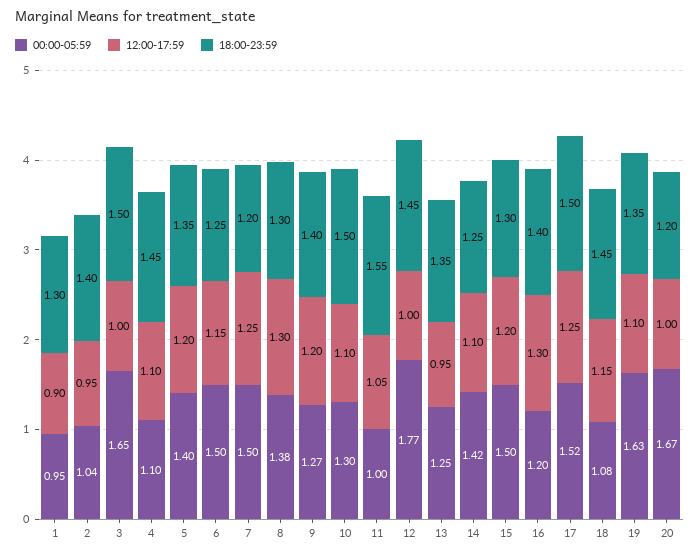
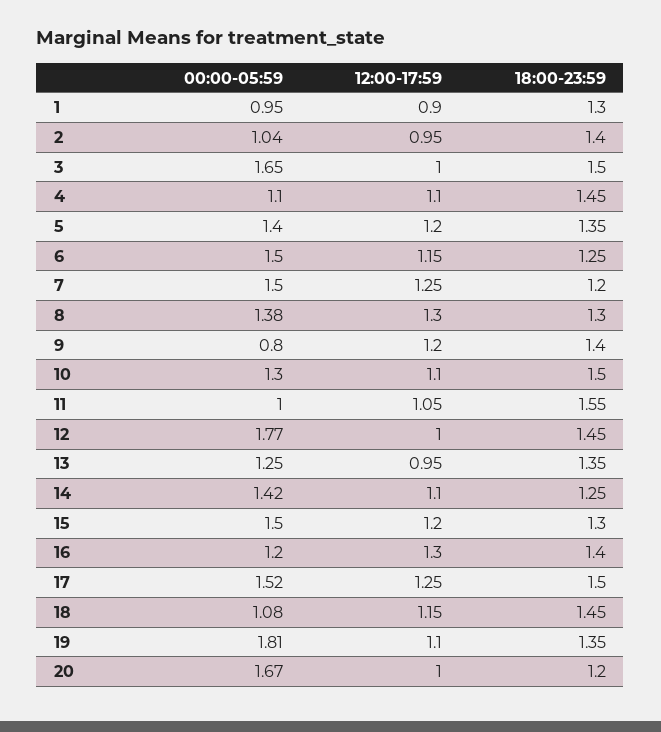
  {
    "00:00-05:59": {
      "1": 0.95,
      "2": 1.04,
      "3": 1.65,
      "4": 1.1,
      "5": 1.4,
      "6": 1.5,
      "7": 1.5,
      "8": 1.38,
-     "9": 1.27,
+     "9": 0.8,
      "10": 1.3,
      "11": 1,
      "12": 1.77,
      "13": 1.25,
      "14": 1.42,
      "15": 1.5,
      "16": 1.2,
      "17": 1.52,
      "18": 1.08,
-     "19": 1.63,
+     "19": 1.81,
      "20": 1.67
    },
    "12:00-17:59": {
      "1": 0.9,
      "2": 0.95,
      "3": 1,
      "4": 1.1,
      "5": 1.2,
      "6": 1.15,
      "7": 1.25,
      "8": 1.3,
      "9": 1.2,
      "10": 1.1,
      "11": 1.05,
      "12": 1,
      "13": 0.95,
      "14": 1.1,
      "15": 1.2,
      "16": 1.3,
      "17": 1.25,
      "18": 1.15,
      "19": 1.1,
      "20": 1
    },
    "18:00-23:59": {
      "1": 1.3,
      "2": 1.4,
      "3": 1.5,
      "4": 1.45,
      "5": 1.35,
      "6": 1.25,
      "7": 1.2,
      "8": 1.3,
      "9": 1.4,
      "10": 1.5,
      "11": 1.55,
      "12": 1.45,
      "13": 1.35,
      "14": 1.25,
      "15": 1.3,
      "16": 1.4,
      "17": 1.5,
      "18": 1.45,
      "19": 1.35,
      "20": 1.2
    }
  }

